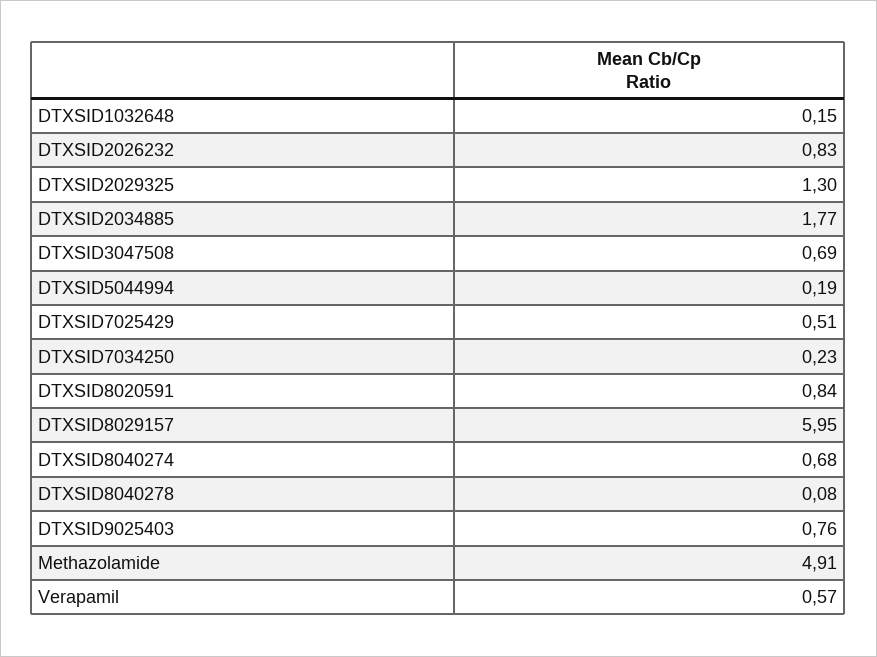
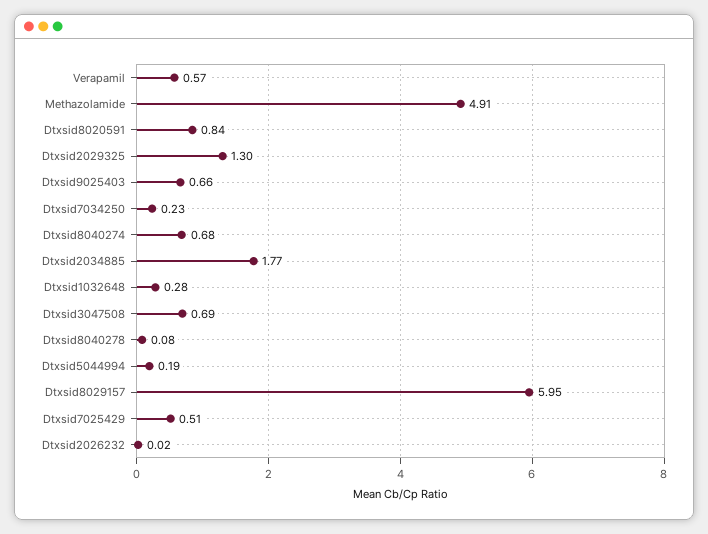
  {
-   "DTXSID1032648": 0.15,
+   "DTXSID1032648": 0.28,
-   "DTXSID2026232": 0.83,
+   "DTXSID2026232": 0.02,
    "DTXSID2029325": 1.3,
    "DTXSID2034885": 1.77,
    "DTXSID3047508": 0.69,
    "DTXSID5044994": 0.19,
    "DTXSID7025429": 0.51,
    "DTXSID7034250": 0.23,
    "DTXSID8020591": 0.84,
    "DTXSID8029157": 5.95,
    "DTXSID8040274": 0.68,
    "DTXSID8040278": 0.08,
-   "DTXSID9025403": 0.76,
+   "DTXSID9025403": 0.66,
    "Methazolamide": 4.91,
    "Verapamil": 0.57
  }

